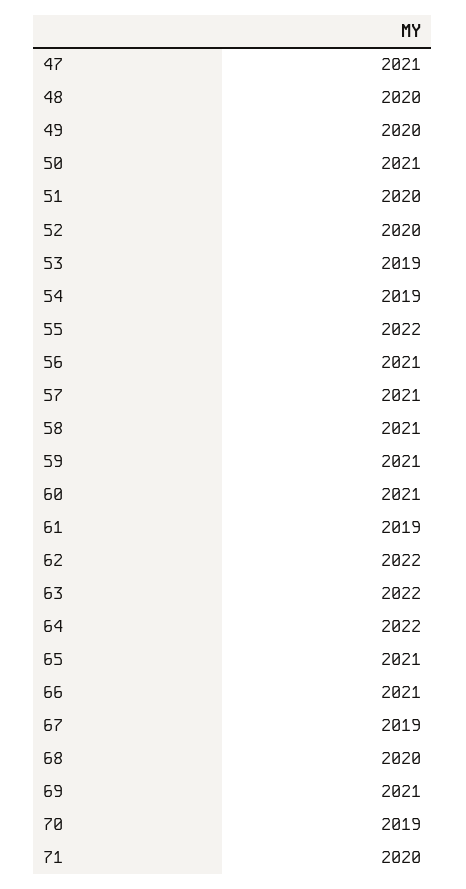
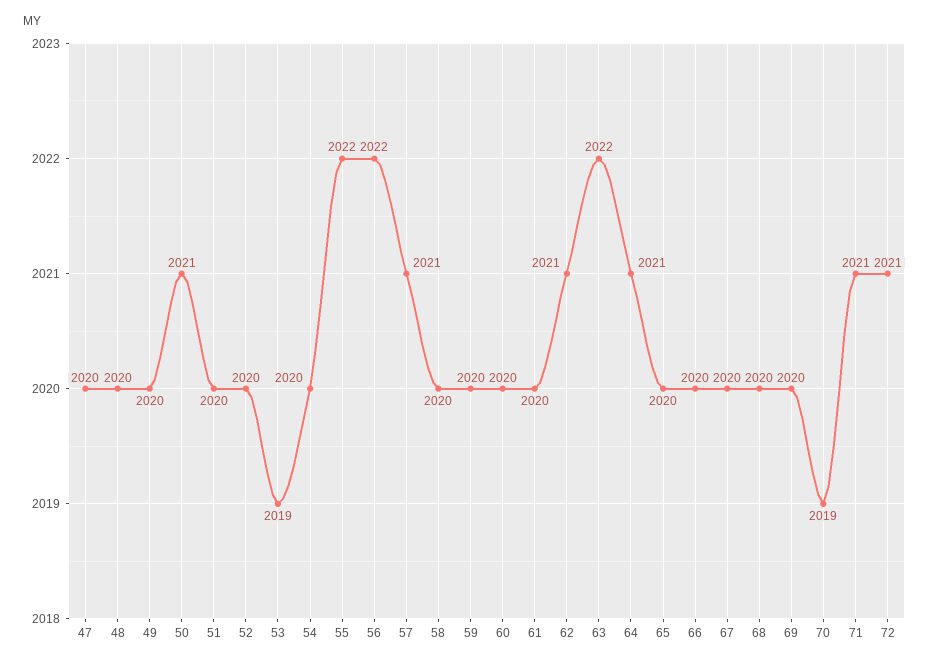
  {
-   "47": 2021,
+   "47": 2020,
    "48": 2020,
    "49": 2020,
    "50": 2021,
    "51": 2020,
    "52": 2020,
    "53": 2019,
-   "54": 2019,
+   "54": 2020,
    "55": 2022,
-   "56": 2021,
+   "56": 2022,
    "57": 2021,
-   "58": 2021,
+   "58": 2020,
-   "59": 2021,
+   "59": 2020,
-   "60": 2021,
+   "60": 2020,
-   "61": 2019,
+   "61": 2020,
-   "62": 2022,
+   "62": 2021,
    "63": 2022,
-   "64": 2022,
+   "64": 2021,
-   "65": 2021,
+   "65": 2020,
-   "66": 2021,
+   "66": 2020,
-   "67": 2019,
+   "67": 2020,
    "68": 2020,
-   "69": 2021,
+   "69": 2020,
    "70": 2019,
-   "71": 2020
+   "71": 2021,
+   "72": 2021
  }

